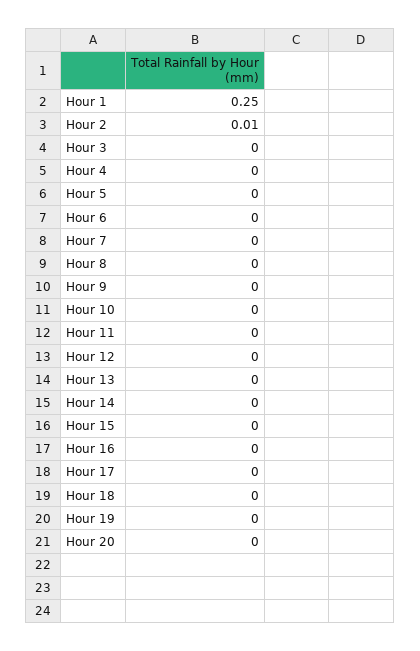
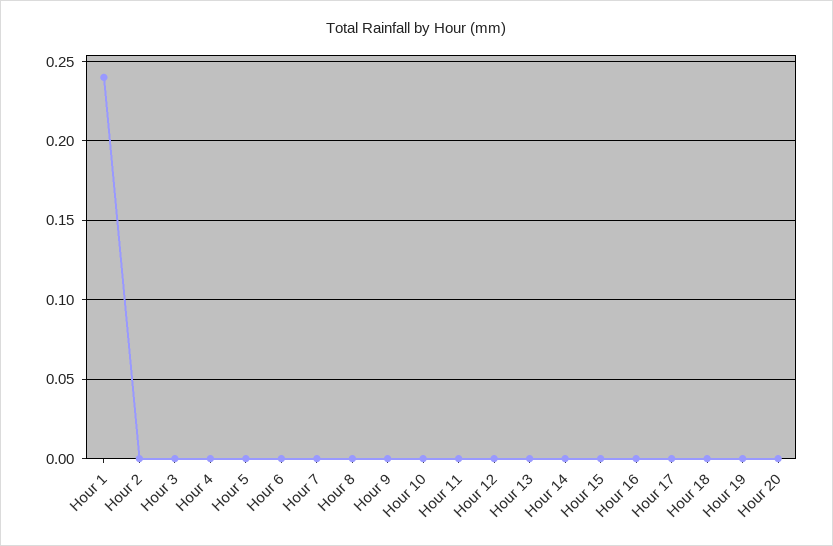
  {
-   "Hour 1": 0.25,
+   "Hour 1": 0.24,
-   "Hour 2": 0.01,
+   "Hour 2": 0,
    "Hour 3": 0,
    "Hour 4": 0,
    "Hour 5": 0,
    "Hour 6": 0,
    "Hour 7": 0,
    "Hour 8": 0,
    "Hour 9": 0,
    "Hour 10": 0,
    "Hour 11": 0,
    "Hour 12": 0,
    "Hour 13": 0,
    "Hour 14": 0,
    "Hour 15": 0,
    "Hour 16": 0,
    "Hour 17": 0,
    "Hour 18": 0,
    "Hour 19": 0,
    "Hour 20": 0
  }

